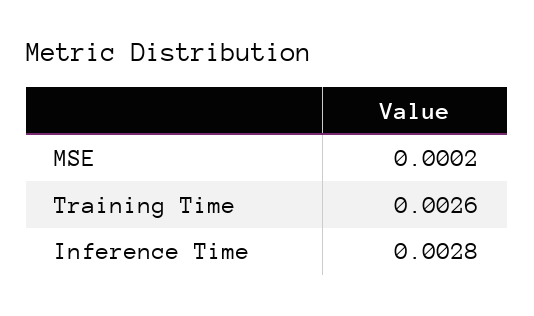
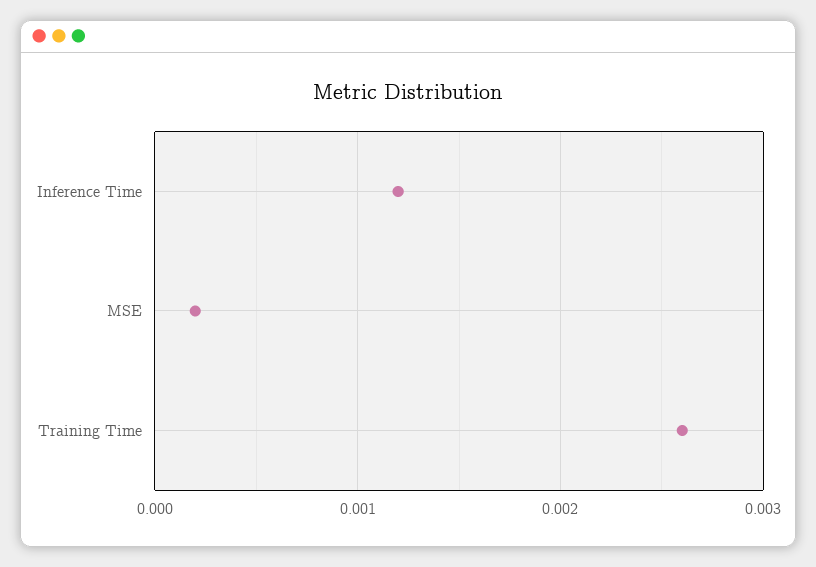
  {
    "MSE": 0.0002,
    "Training Time": 0.0026,
-   "Inference Time": 0.0028
+   "Inference Time": 0.0012
  }

